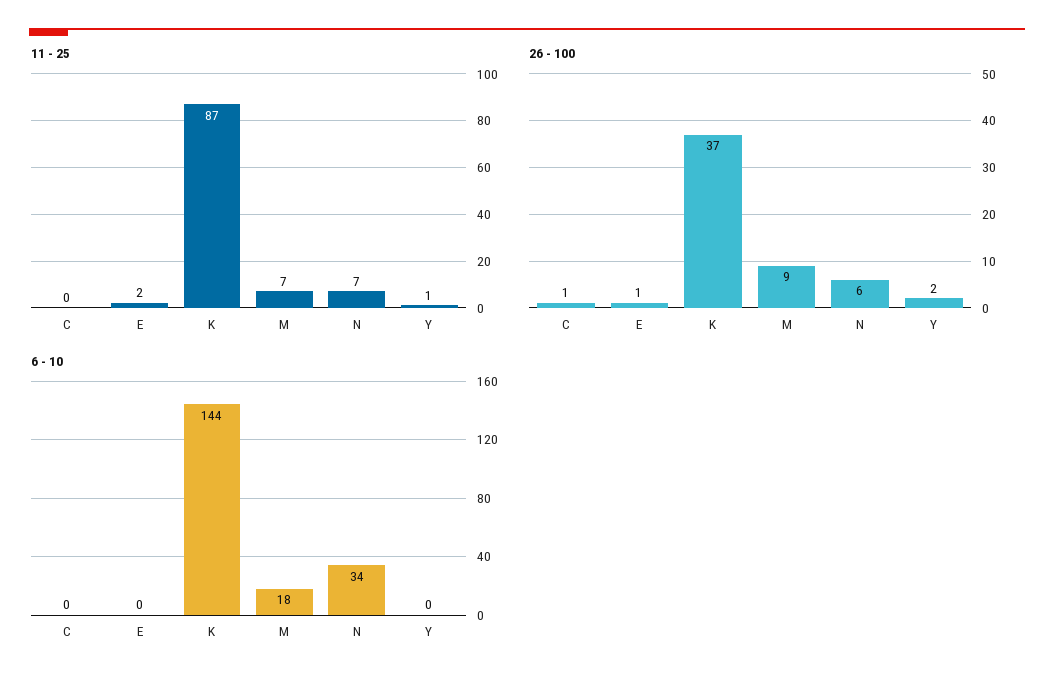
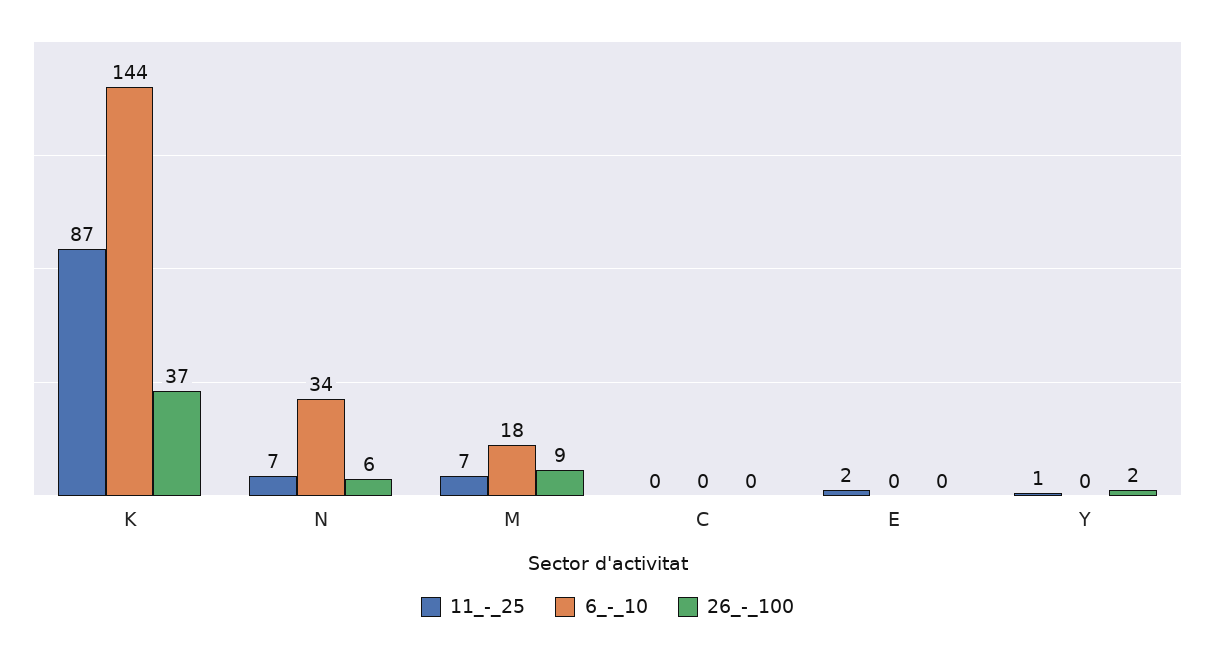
  {
    "11 - 25": {
      "C": 0,
      "E": 2,
      "K": 87,
      "M": 7,
      "N": 7,
      "Y": 1
    },
    "26 - 100": {
-     "C": 1,
+     "C": 0,
-     "E": 1,
+     "E": 0,
      "K": 37,
      "M": 9,
      "N": 6,
      "Y": 2
    },
    "6 - 10": {
      "C": 0,
      "E": 0,
      "K": 144,
      "M": 18,
      "N": 34,
      "Y": 0
    }
  }

